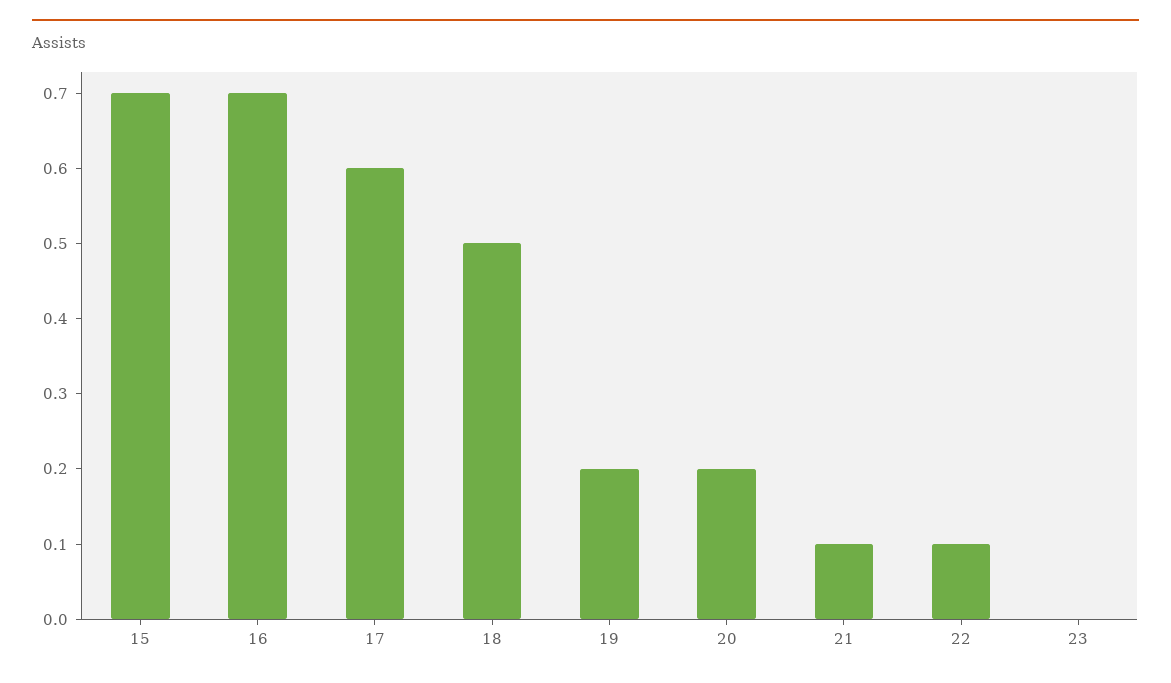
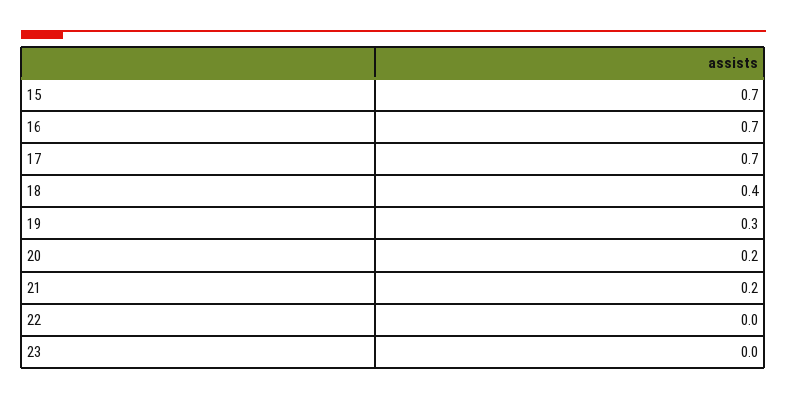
  {
    "15": 0.7,
    "16": 0.7,
-   "17": 0.6,
+   "17": 0.7,
-   "18": 0.5,
+   "18": 0.4,
-   "19": 0.2,
+   "19": 0.3,
    "20": 0.2,
-   "21": 0.1,
+   "21": 0.2,
-   "22": 0.1,
+   "22": 0,
    "23": 0
  }

